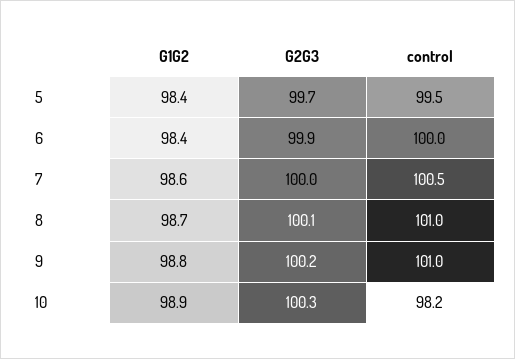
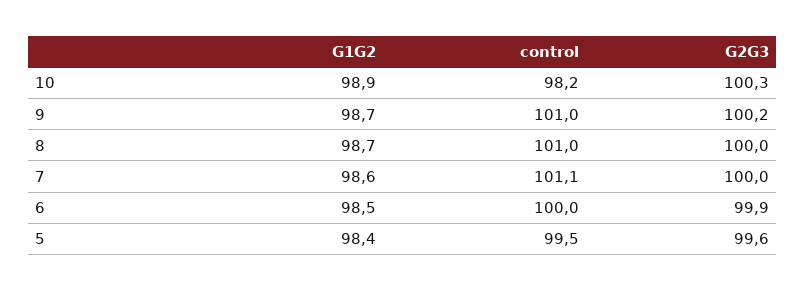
  {
    "G1G2": {
      "5": 98.4,
-     "6": 98.4,
+     "6": 98.5,
      "7": 98.6,
      "8": 98.7,
-     "9": 98.8,
+     "9": 98.7,
      "10": 98.9
    },
    "G2G3": {
-     "5": 99.7,
+     "5": 99.6,
      "6": 99.9,
      "7": 100,
-     "8": 100.1,
+     "8": 100,
      "9": 100.2,
      "10": 100.3
    },
    "control": {
      "5": 99.5,
      "6": 100,
-     "7": 100.5,
+     "7": 101.1,
      "8": 101,
      "9": 101,
      "10": 98.2
    }
  }

